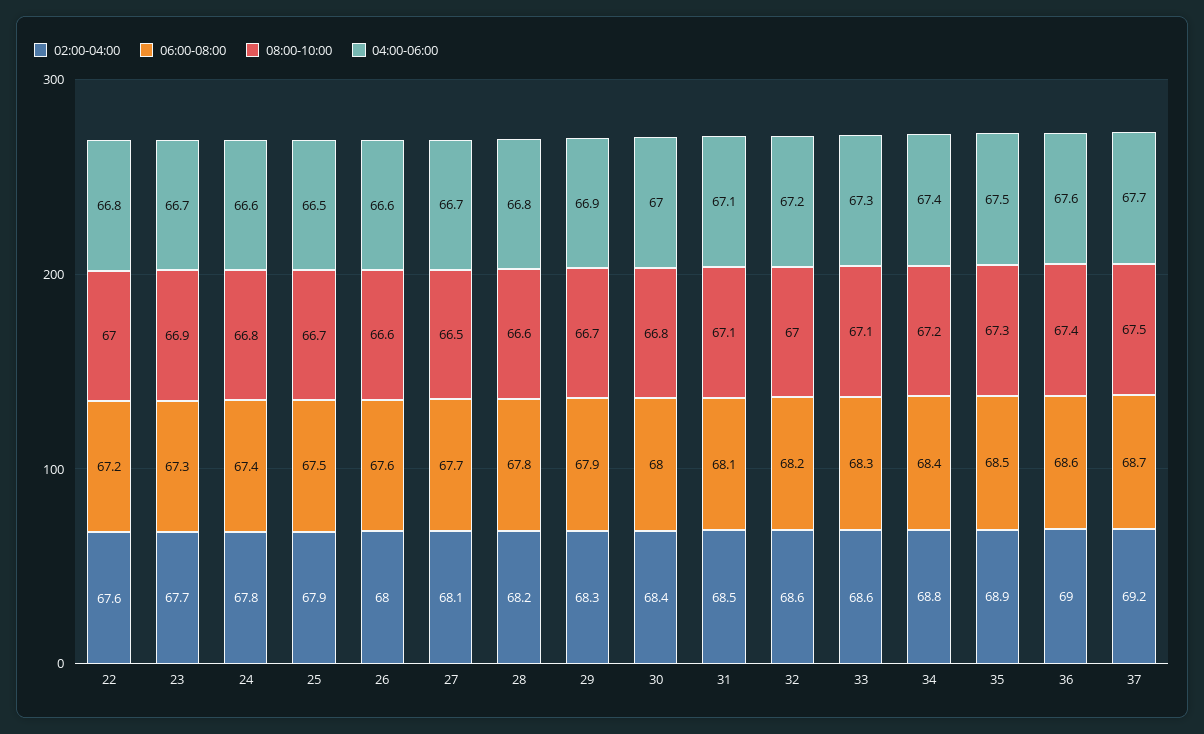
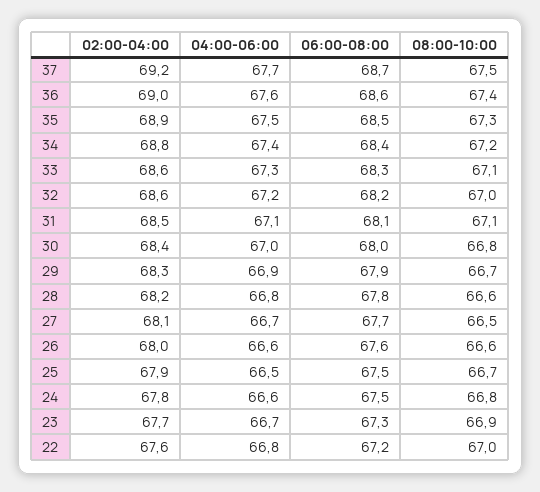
  {
    "02:00-04:00": {
      "22": 67.6,
      "23": 67.7,
      "24": 67.8,
      "25": 67.9,
      "26": 68,
      "27": 68.1,
      "28": 68.2,
      "29": 68.3,
      "30": 68.4,
      "31": 68.5,
      "32": 68.6,
      "33": 68.6,
      "34": 68.8,
      "35": 68.9,
      "36": 69,
      "37": 69.2
    },
    "06:00-08:00": {
      "22": 67.2,
      "23": 67.3,
-     "24": 67.4,
+     "24": 67.5,
      "25": 67.5,
      "26": 67.6,
      "27": 67.7,
      "28": 67.8,
      "29": 67.9,
      "30": 68,
      "31": 68.1,
      "32": 68.2,
      "33": 68.3,
      "34": 68.4,
      "35": 68.5,
      "36": 68.6,
      "37": 68.7
    },
    "08:00-10:00": {
      "22": 67,
      "23": 66.9,
      "24": 66.8,
      "25": 66.7,
      "26": 66.6,
      "27": 66.5,
      "28": 66.6,
      "29": 66.7,
      "30": 66.8,
      "31": 67.1,
      "32": 67,
      "33": 67.1,
      "34": 67.2,
      "35": 67.3,
      "36": 67.4,
      "37": 67.5
    },
    "04:00-06:00": {
      "22": 66.8,
      "23": 66.7,
      "24": 66.6,
      "25": 66.5,
      "26": 66.6,
      "27": 66.7,
      "28": 66.8,
      "29": 66.9,
      "30": 67,
      "31": 67.1,
      "32": 67.2,
      "33": 67.3,
      "34": 67.4,
      "35": 67.5,
      "36": 67.6,
      "37": 67.7
    }
  }

